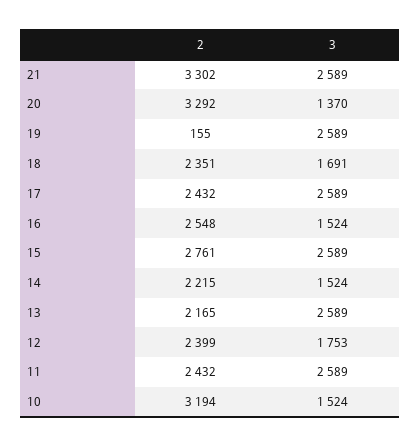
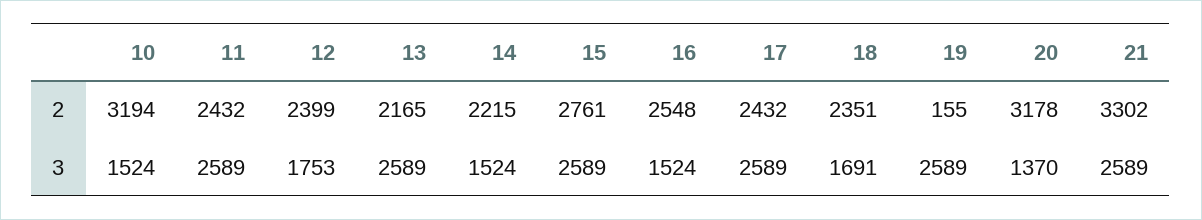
  {
    "2": {
      "21": 3302,
-     "20": 3292,
+     "20": 3178,
      "19": 155,
      "18": 2351,
      "17": 2432,
      "16": 2548,
      "15": 2761,
      "14": 2215,
      "13": 2165,
      "12": 2399,
      "11": 2432,
      "10": 3194
    },
    "3": {
      "21": 2589,
      "20": 1370,
      "19": 2589,
      "18": 1691,
      "17": 2589,
      "16": 1524,
      "15": 2589,
      "14": 1524,
      "13": 2589,
      "12": 1753,
      "11": 2589,
      "10": 1524
    }
  }

